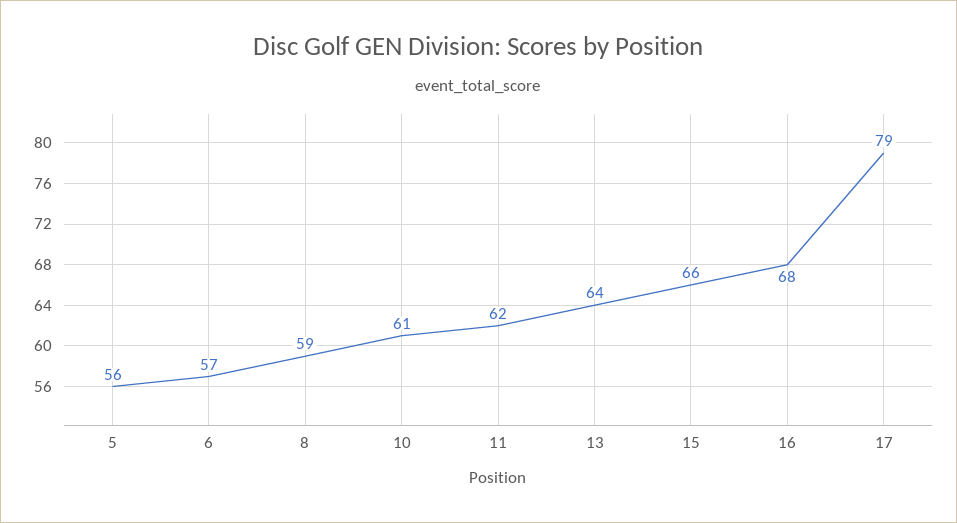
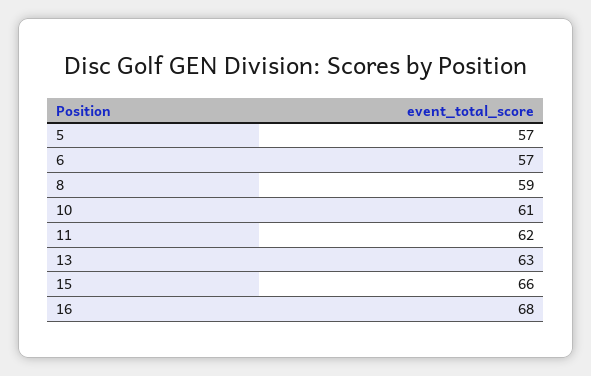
  {
-   "5": 56,
+   "5": 57,
    "6": 57,
    "8": 59,
    "10": 61,
    "11": 62,
-   "13": 64,
+   "13": 63,
    "15": 66,
-   "16": 68,
+   "16": 68
-   "17": 79
  }

